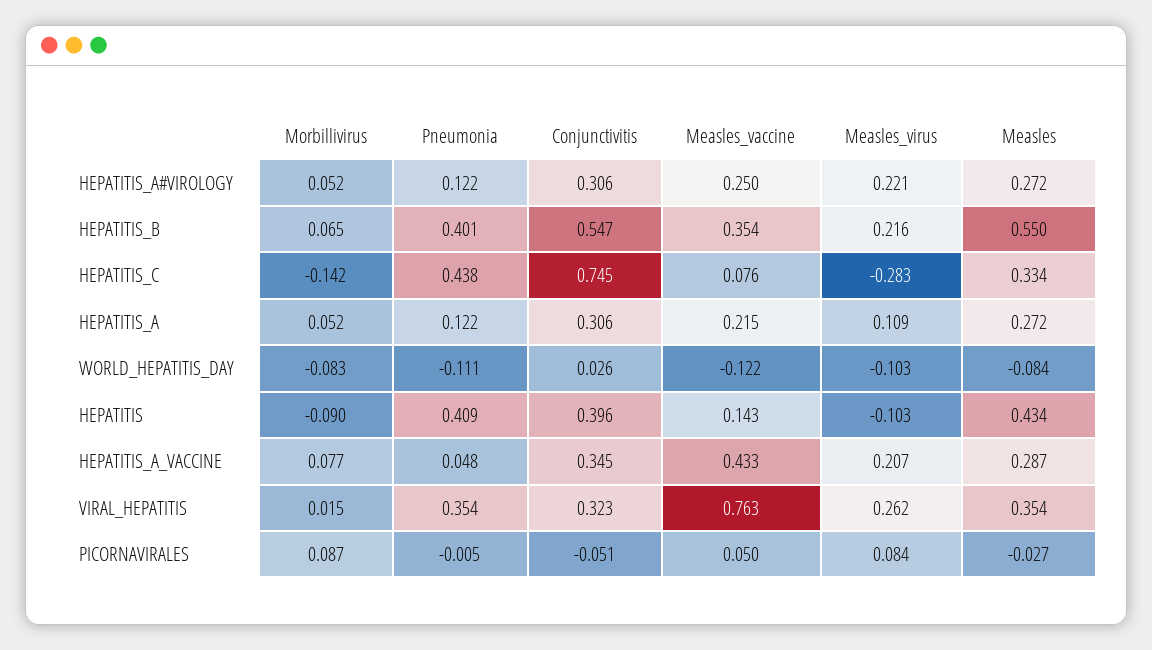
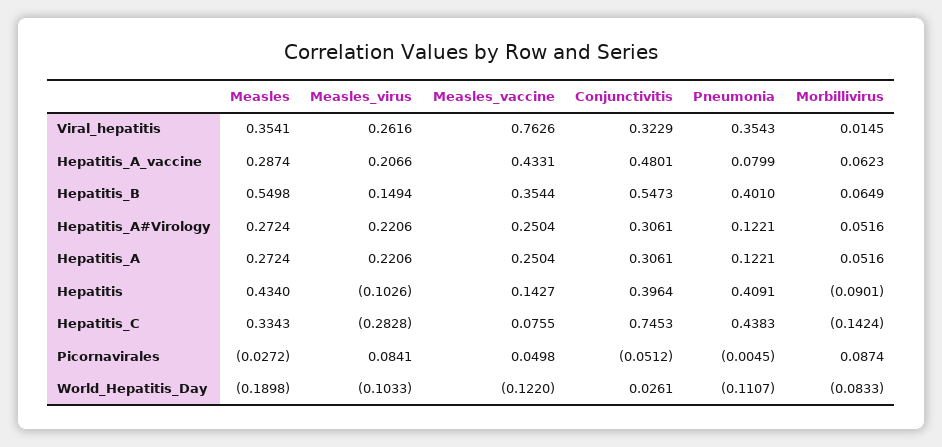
  {
    "Morbillivirus": {
      "HEPATITIS_A#VIROLOGY": 0.0516,
      "HEPATITIS_B": 0.0649,
      "HEPATITIS_C": -0.1424,
      "HEPATITIS_A": 0.0516,
      "WORLD_HEPATITIS_DAY": -0.0833,
      "HEPATITIS": -0.0901,
-     "HEPATITIS_A_VACCINE": 0.077,
+     "HEPATITIS_A_VACCINE": 0.0623,
      "VIRAL_HEPATITIS": 0.0145,
      "PICORNAVIRALES": 0.0874
    },
    "Pneumonia": {
      "HEPATITIS_A#VIROLOGY": 0.1221,
      "HEPATITIS_B": 0.401,
      "HEPATITIS_C": 0.4383,
      "HEPATITIS_A": 0.1221,
      "WORLD_HEPATITIS_DAY": -0.1107,
      "HEPATITIS": 0.4091,
-     "HEPATITIS_A_VACCINE": 0.048,
+     "HEPATITIS_A_VACCINE": 0.0799,
      "VIRAL_HEPATITIS": 0.3543,
      "PICORNAVIRALES": -0.0045
    },
    "Conjunctivitis": {
      "HEPATITIS_A#VIROLOGY": 0.3061,
      "HEPATITIS_B": 0.5473,
      "HEPATITIS_C": 0.7453,
      "HEPATITIS_A": 0.3061,
      "WORLD_HEPATITIS_DAY": 0.0261,
      "HEPATITIS": 0.3964,
-     "HEPATITIS_A_VACCINE": 0.345,
+     "HEPATITIS_A_VACCINE": 0.4801,
      "VIRAL_HEPATITIS": 0.3229,
      "PICORNAVIRALES": -0.0512
    },
    "Measles_vaccine": {
      "HEPATITIS_A#VIROLOGY": 0.2504,
      "HEPATITIS_B": 0.3544,
      "HEPATITIS_C": 0.0755,
-     "HEPATITIS_A": 0.215,
+     "HEPATITIS_A": 0.2504,
      "WORLD_HEPATITIS_DAY": -0.122,
      "HEPATITIS": 0.1427,
      "HEPATITIS_A_VACCINE": 0.4331,
      "VIRAL_HEPATITIS": 0.7626,
      "PICORNAVIRALES": 0.0498
    },
    "Measles_virus": {
      "HEPATITIS_A#VIROLOGY": 0.2206,
-     "HEPATITIS_B": 0.216,
+     "HEPATITIS_B": 0.1494,
      "HEPATITIS_C": -0.2828,
-     "HEPATITIS_A": 0.109,
+     "HEPATITIS_A": 0.2206,
      "WORLD_HEPATITIS_DAY": -0.1033,
      "HEPATITIS": -0.1026,
      "HEPATITIS_A_VACCINE": 0.2066,
      "VIRAL_HEPATITIS": 0.2616,
      "PICORNAVIRALES": 0.0841
    },
    "Measles": {
      "HEPATITIS_A#VIROLOGY": 0.2724,
      "HEPATITIS_B": 0.5498,
      "HEPATITIS_C": 0.3343,
      "HEPATITIS_A": 0.2724,
-     "WORLD_HEPATITIS_DAY": -0.084,
+     "WORLD_HEPATITIS_DAY": -0.1898,
      "HEPATITIS": 0.434,
      "HEPATITIS_A_VACCINE": 0.2874,
      "VIRAL_HEPATITIS": 0.3541,
      "PICORNAVIRALES": -0.0272
    }
  }

